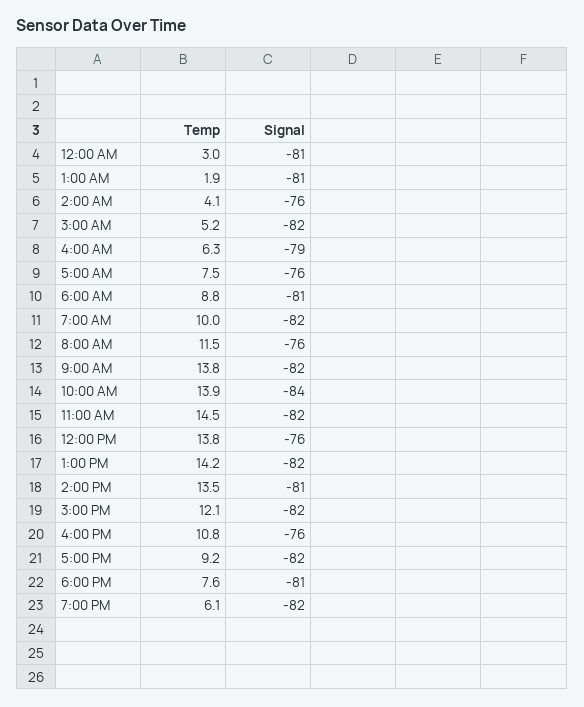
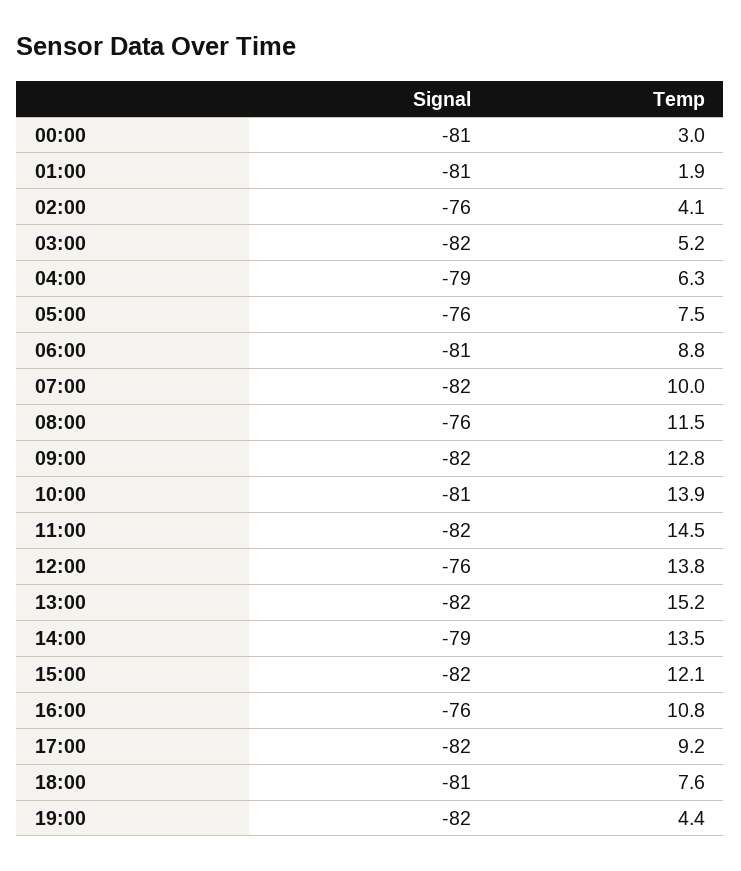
  {
    "Temp": {
      "12:00 AM": 3,
      "1:00 AM": 1.9,
      "2:00 AM": 4.1,
      "3:00 AM": 5.2,
      "4:00 AM": 6.3,
      "5:00 AM": 7.5,
      "6:00 AM": 8.8,
      "7:00 AM": 10,
      "8:00 AM": 11.5,
-     "9:00 AM": 13.8,
+     "9:00 AM": 12.8,
      "10:00 AM": 13.9,
      "11:00 AM": 14.5,
      "12:00 PM": 13.8,
-     "1:00 PM": 14.2,
+     "1:00 PM": 15.2,
      "2:00 PM": 13.5,
      "3:00 PM": 12.1,
      "4:00 PM": 10.8,
      "5:00 PM": 9.2,
      "6:00 PM": 7.6,
-     "7:00 PM": 6.1
+     "7:00 PM": 4.4
    },
    "Signal": {
      "12:00 AM": -81,
      "1:00 AM": -81,
      "2:00 AM": -76,
      "3:00 AM": -82,
      "4:00 AM": -79,
      "5:00 AM": -76,
      "6:00 AM": -81,
      "7:00 AM": -82,
      "8:00 AM": -76,
      "9:00 AM": -82,
-     "10:00 AM": -84,
+     "10:00 AM": -81,
      "11:00 AM": -82,
      "12:00 PM": -76,
      "1:00 PM": -82,
-     "2:00 PM": -81,
+     "2:00 PM": -79,
      "3:00 PM": -82,
      "4:00 PM": -76,
      "5:00 PM": -82,
      "6:00 PM": -81,
      "7:00 PM": -82
    }
  }

